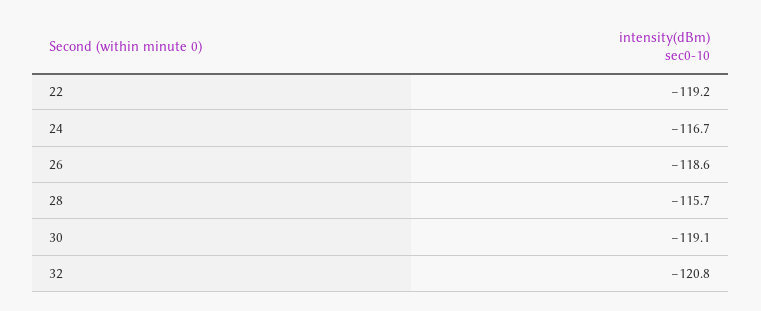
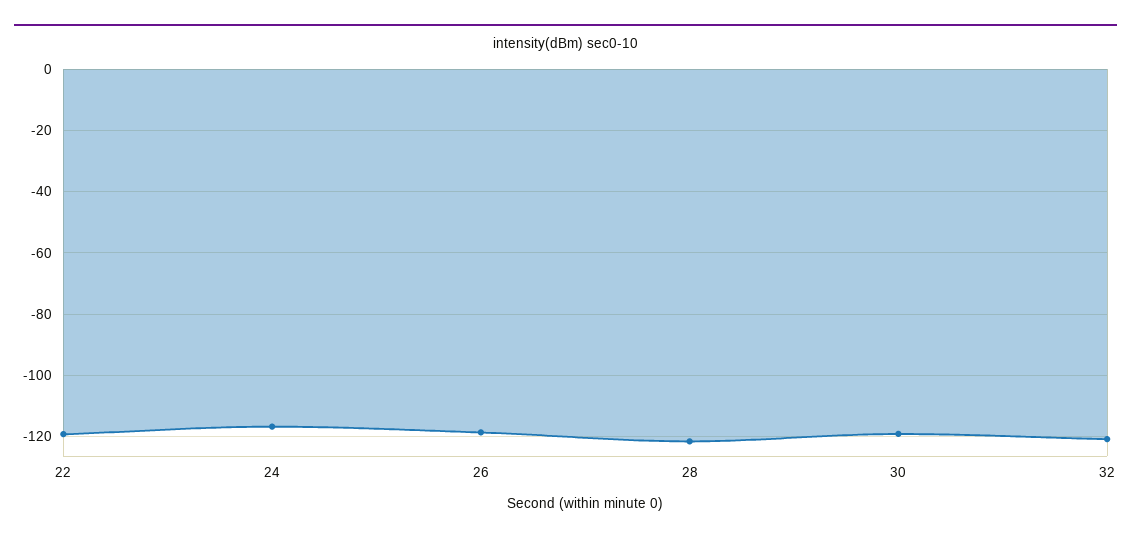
  {
    "22": -119.2,
    "24": -116.7,
    "26": -118.6,
-   "28": -115.7,
+   "28": -122,
    "30": -119.1,
    "32": -120.8
  }

